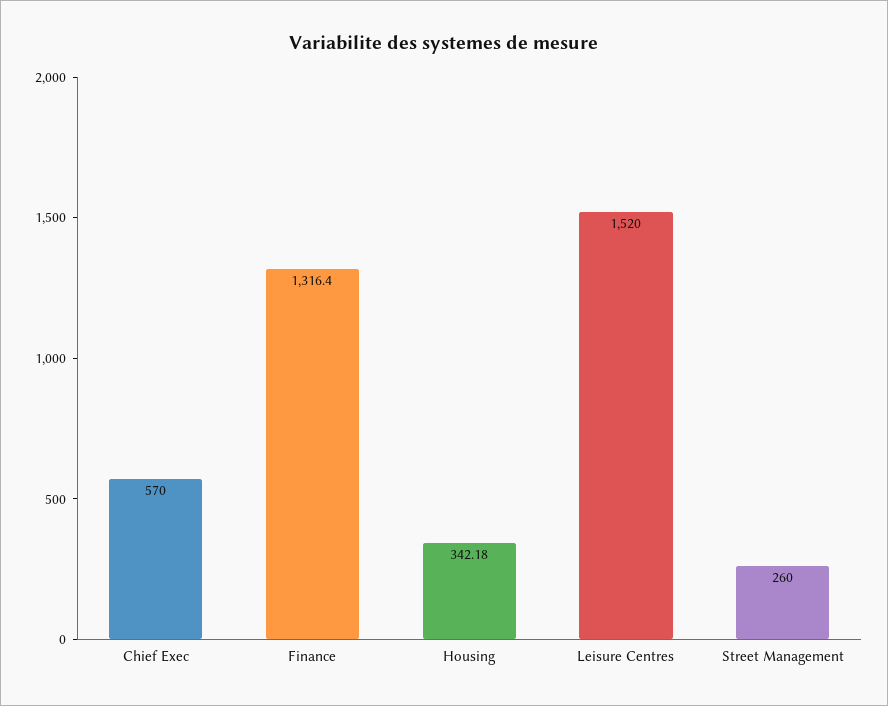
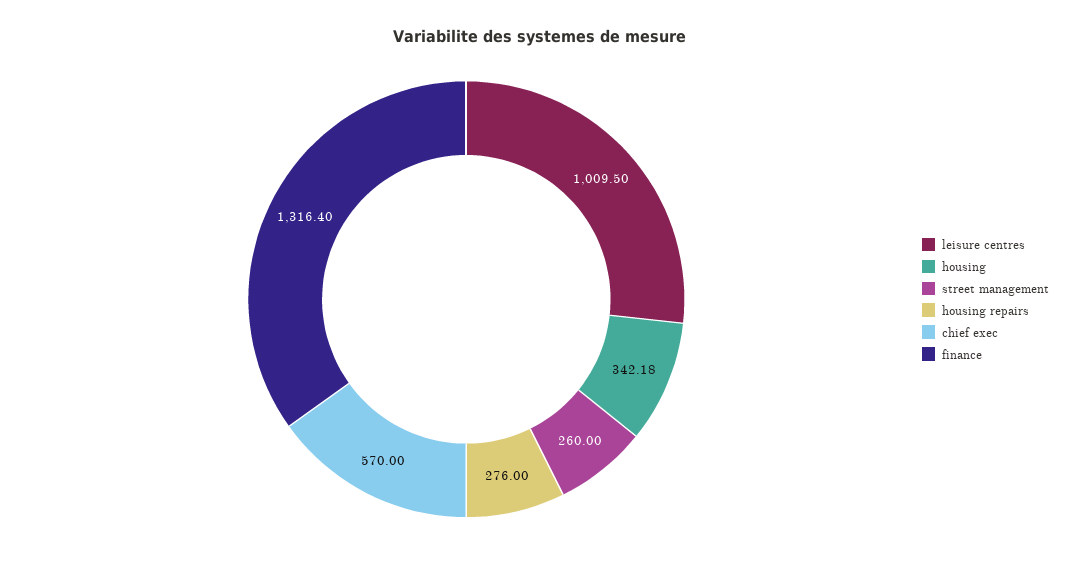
  {
    "Chief Exec": 570,
    "Finance": 1316.4,
    "Housing": 342.18,
-   "Leisure Centres": 1520,
+   "Leisure Centres": 1009.5,
-   "Street Management": 260
+   "Street Management": 260,
+   "housing repairs": 276
  }

